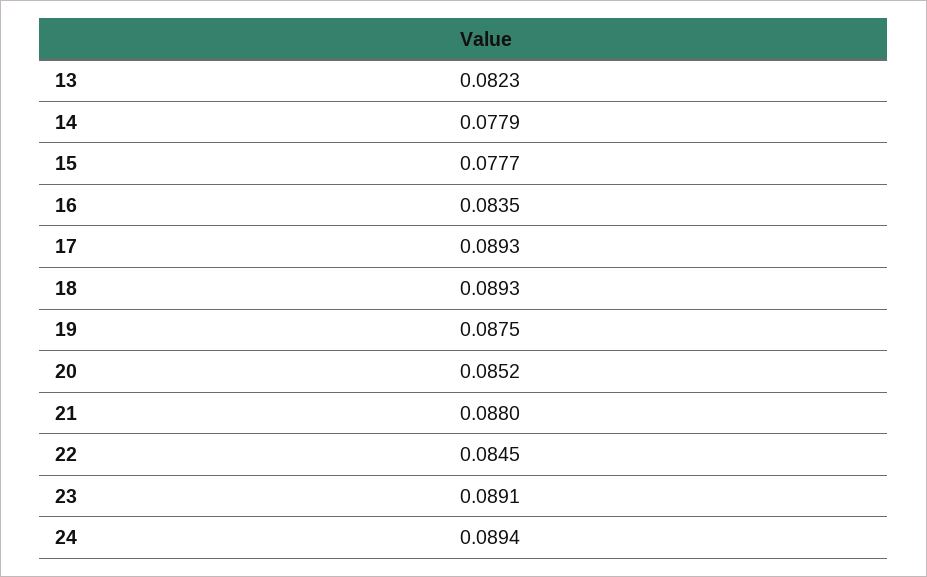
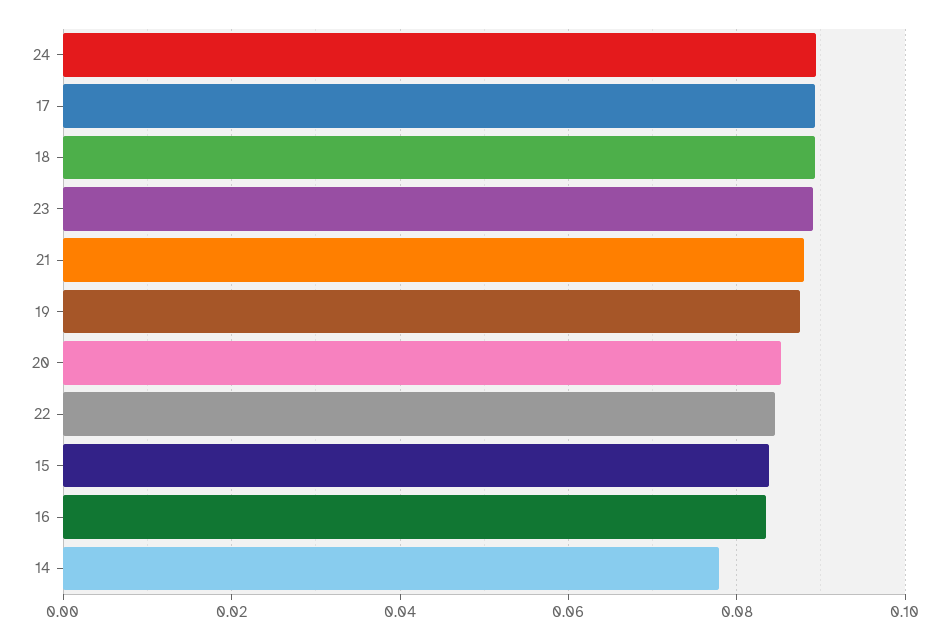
  {
-   "13": 0.0823,
    "14": 0.0779,
-   "15": 0.0777,
+   "15": 0.084,
    "16": 0.0835,
    "17": 0.0893,
    "18": 0.0893,
    "19": 0.0875,
    "20": 0.0852,
    "21": 0.088,
    "22": 0.0845,
    "23": 0.0891,
    "24": 0.0894
  }

